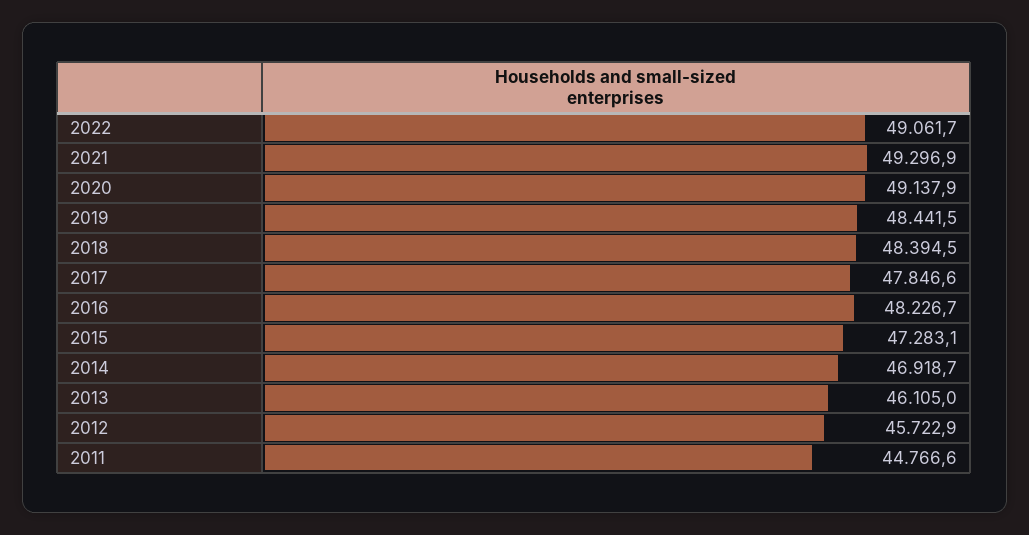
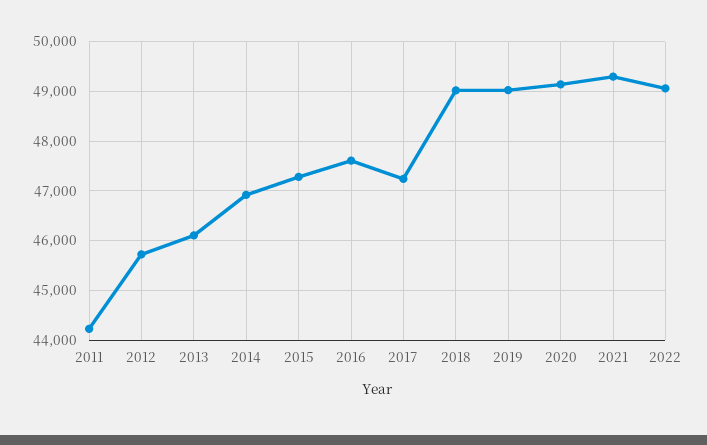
  {
    "2022": 49061.7,
    "2021": 49296.9,
    "2020": 49137.9,
-   "2019": 48441.5,
+   "2019": 49000,
-   "2018": 48394.5,
+   "2018": 49000,
-   "2017": 47846.6,
+   "2017": 47200,
-   "2016": 48226.7,
+   "2016": 47600,
    "2015": 47283.1,
    "2014": 46918.7,
    "2013": 46105,
    "2012": 45722.9,
-   "2011": 44766.6
+   "2011": 44200
  }

